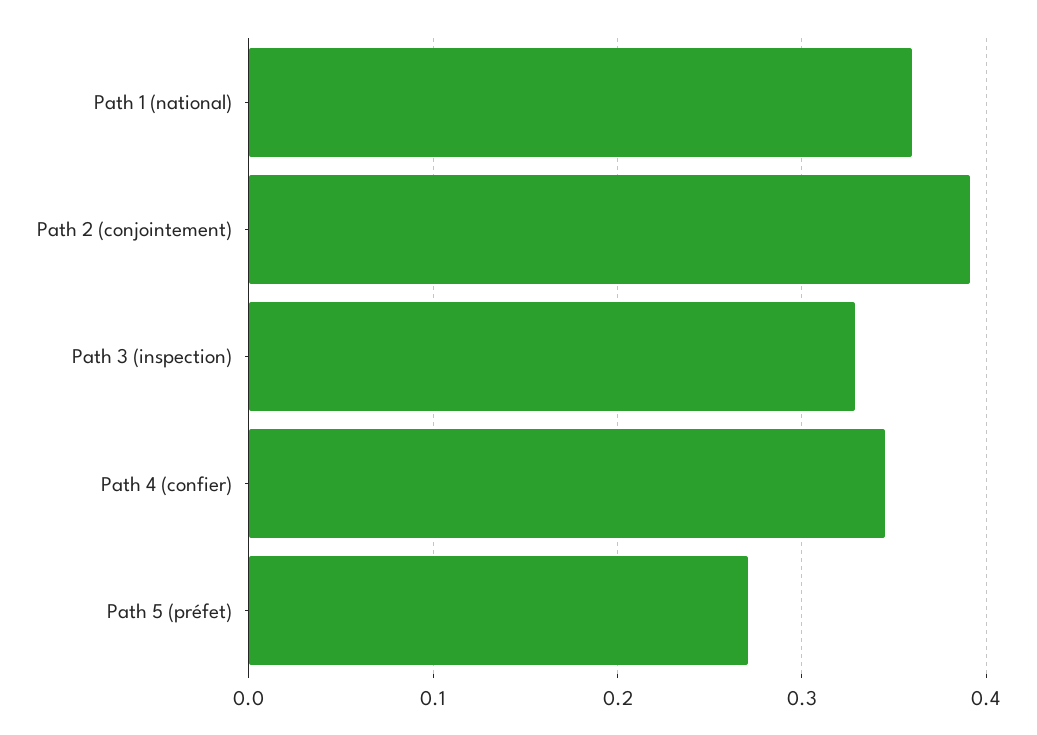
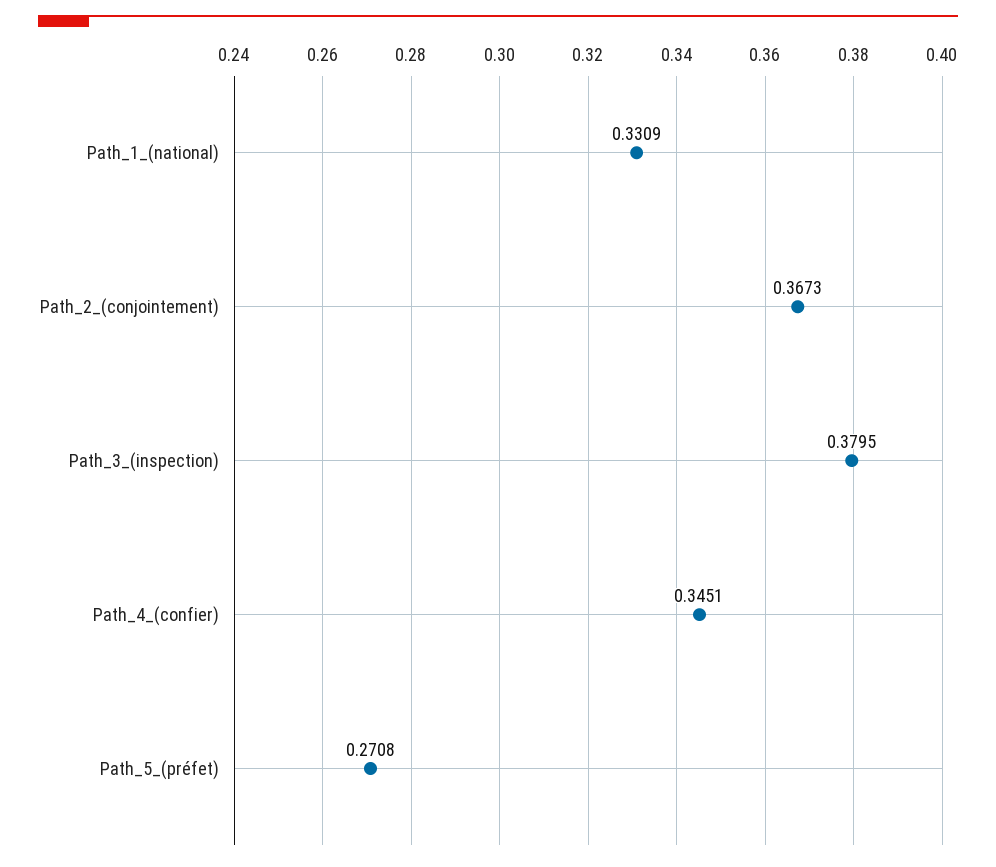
  {
-   "Path 1 (national)": 0.36,
+   "Path 1 (national)": 0.3309,
-   "Path 2 (conjointement)": 0.39,
+   "Path 2 (conjointement)": 0.3673,
-   "Path 3 (inspection)": 0.33,
+   "Path 3 (inspection)": 0.3795,
    "Path 4 (confier)": 0.3451,
    "Path 5 (préfet)": 0.2708
  }

